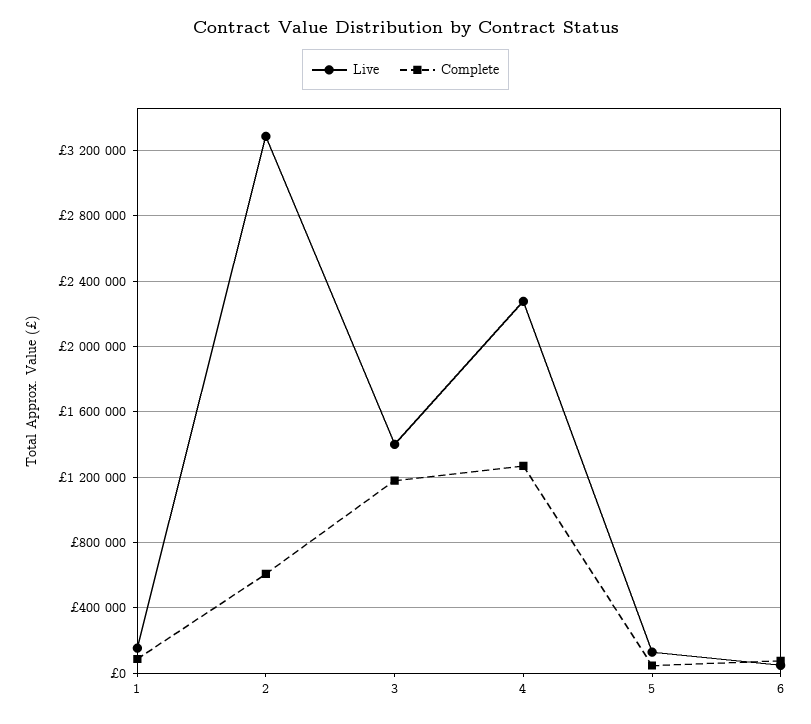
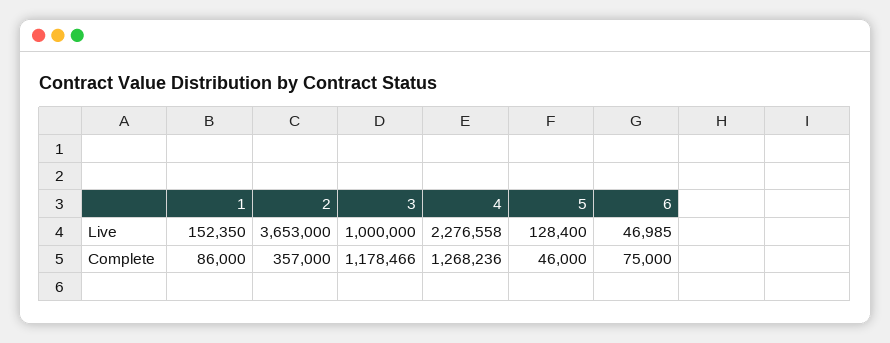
  {
    "Live": {
      "1": 152350,
-     "2": 3300000,
+     "2": 3653000,
-     "3": 1400000,
+     "3": 1000000,
      "4": 2276558,
      "5": 128400,
      "6": 46985
    },
    "Complete": {
      "1": 86000,
-     "2": 600000,
+     "2": 357000,
      "3": 1178466,
      "4": 1268236,
      "5": 46000,
      "6": 75000
    }
  }

